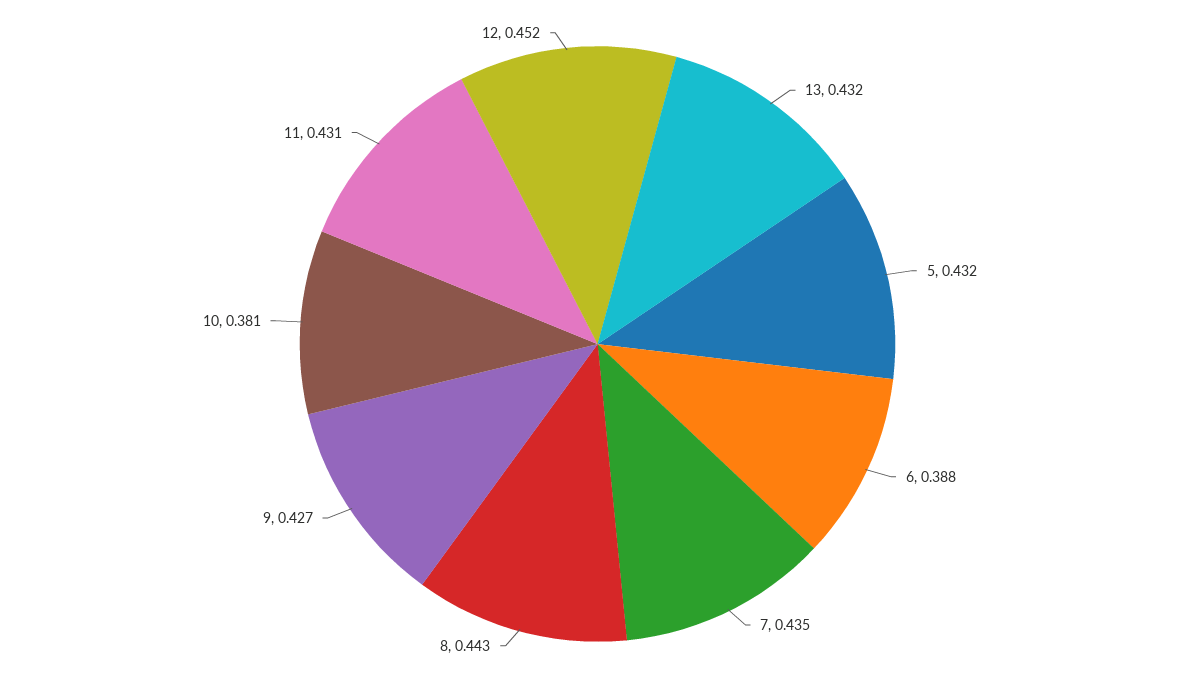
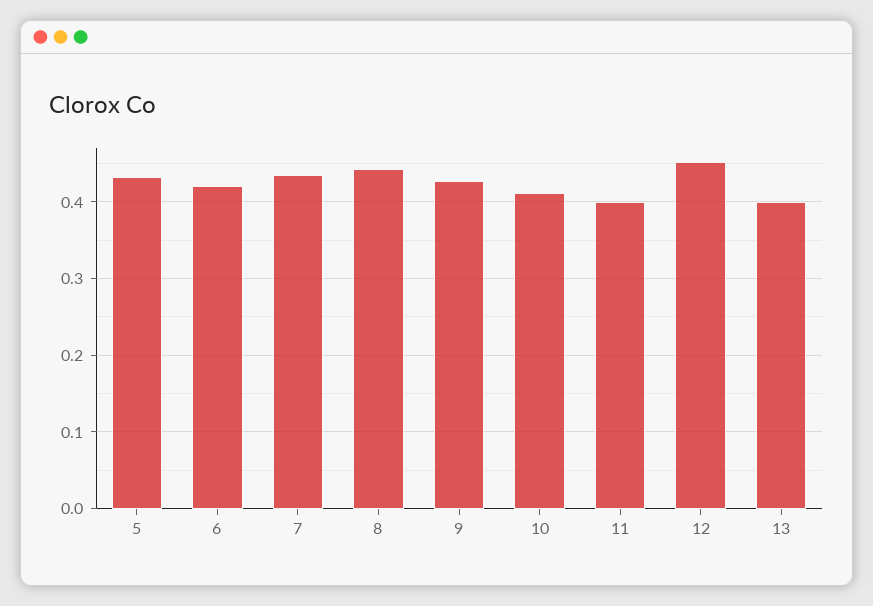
  {
-   "13": 0.432,
+   "13": 0.4,
    "5": 0.432,
-   "6": 0.388,
+   "6": 0.42,
    "7": 0.435,
    "8": 0.443,
    "9": 0.427,
-   "10": 0.381,
+   "10": 0.41,
-   "11": 0.431,
+   "11": 0.4,
    "12": 0.452
  }

